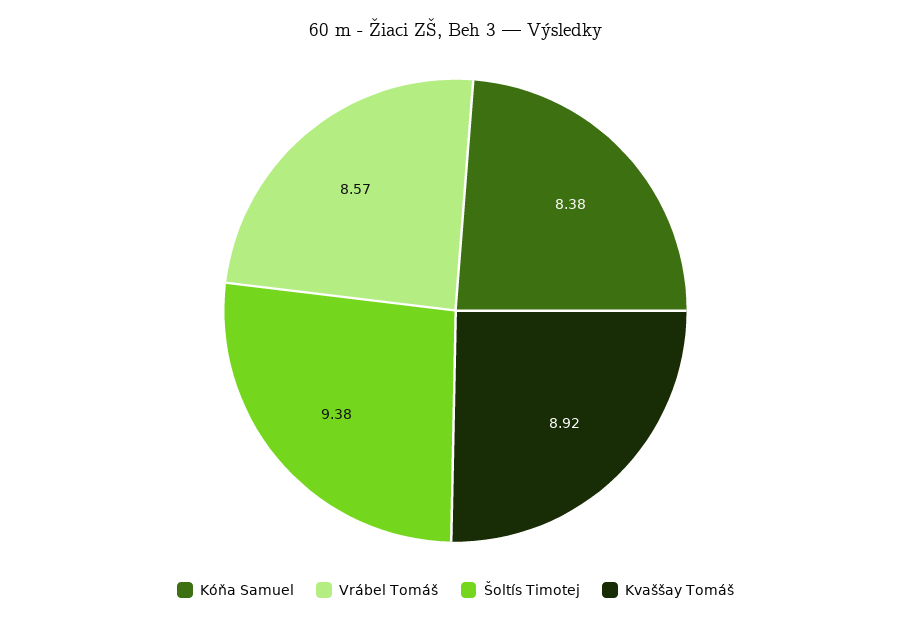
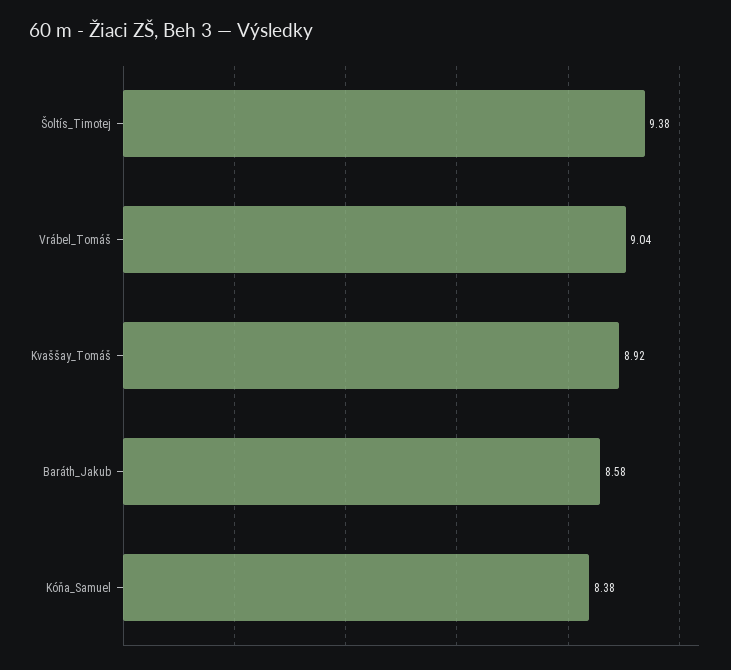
  {
    "Kóňa Samuel": 8.38,
-   "Vrábel Tomáš": 8.57,
+   "Vrábel Tomáš": 9.04,
    "Šoltís Timotej": 9.38,
-   "Kvaššay Tomáš": 8.92
+   "Kvaššay Tomáš": 8.92,
+   "Baráth_Jakub": 8.58
  }

